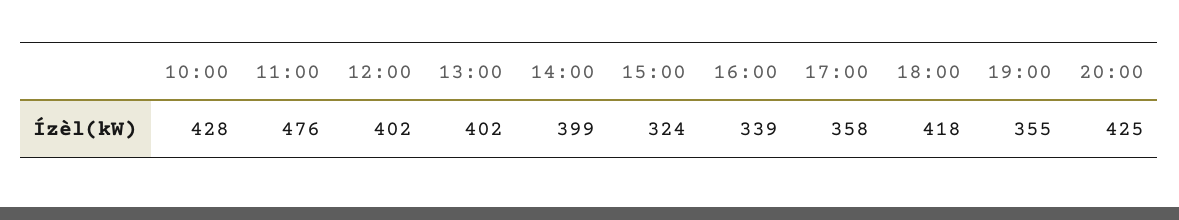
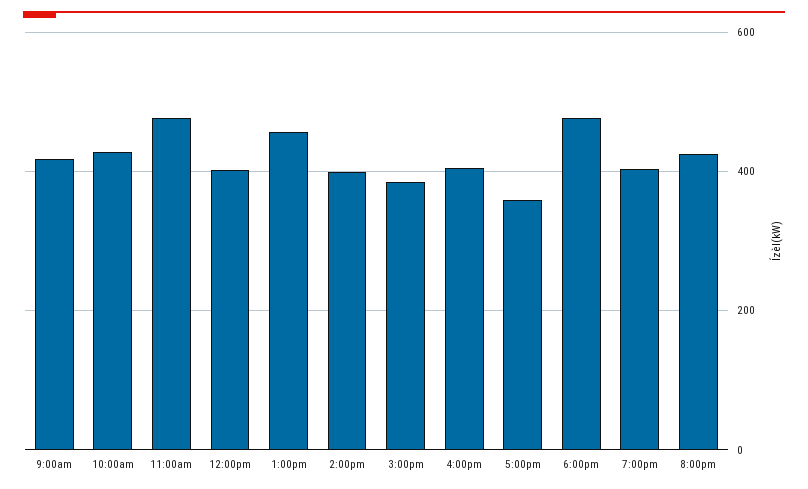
  {
    "10:00": 428,
    "11:00": 476,
    "12:00": 402,
-   "13:00": 402,
+   "13:00": 460,
    "14:00": 399,
-   "15:00": 324,
+   "15:00": 380,
-   "16:00": 339,
+   "16:00": 400,
    "17:00": 358,
-   "18:00": 418,
+   "18:00": 480,
-   "19:00": 355,
+   "19:00": 400,
-   "20:00": 425
+   "20:00": 425,
+   "9:00am": 420
  }

